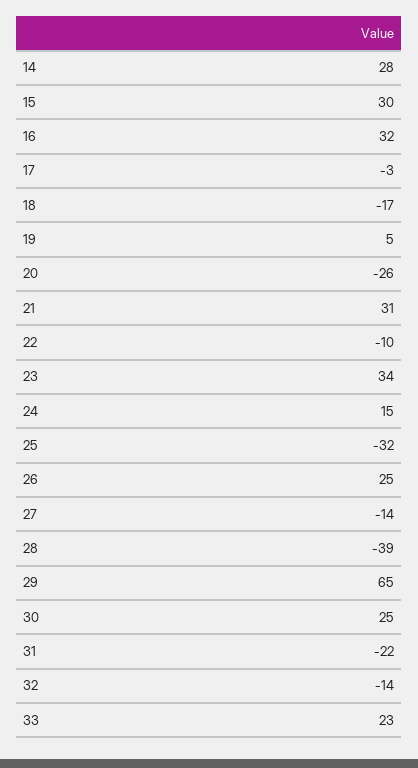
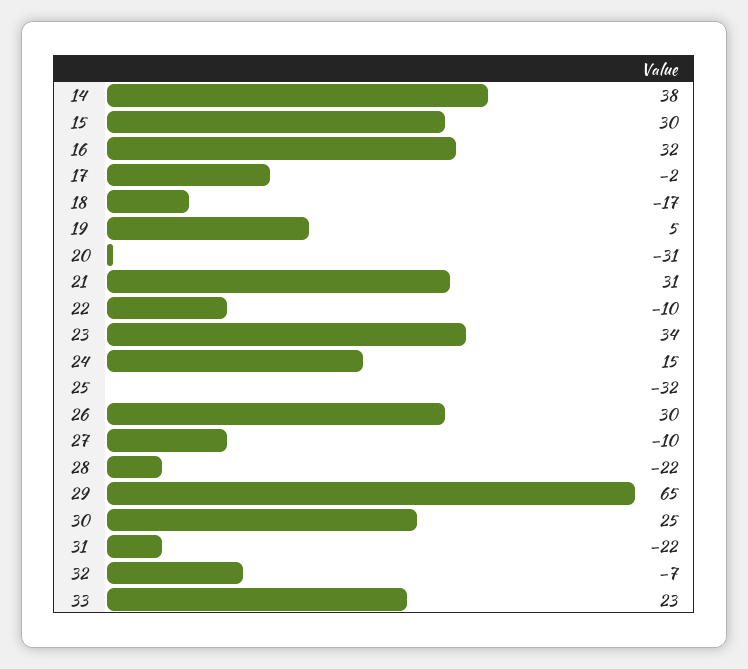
  {
-   "14": 28,
+   "14": 38,
    "15": 30,
    "16": 32,
-   "17": -3,
+   "17": -2,
    "18": -17,
    "19": 5,
-   "20": -26,
+   "20": -31,
    "21": 31,
    "22": -10,
    "23": 34,
    "24": 15,
    "25": -32,
-   "26": 25,
+   "26": 30,
-   "27": -14,
+   "27": -10,
-   "28": -39,
+   "28": -22,
    "29": 65,
    "30": 25,
    "31": -22,
-   "32": -14,
+   "32": -7,
    "33": 23
  }

